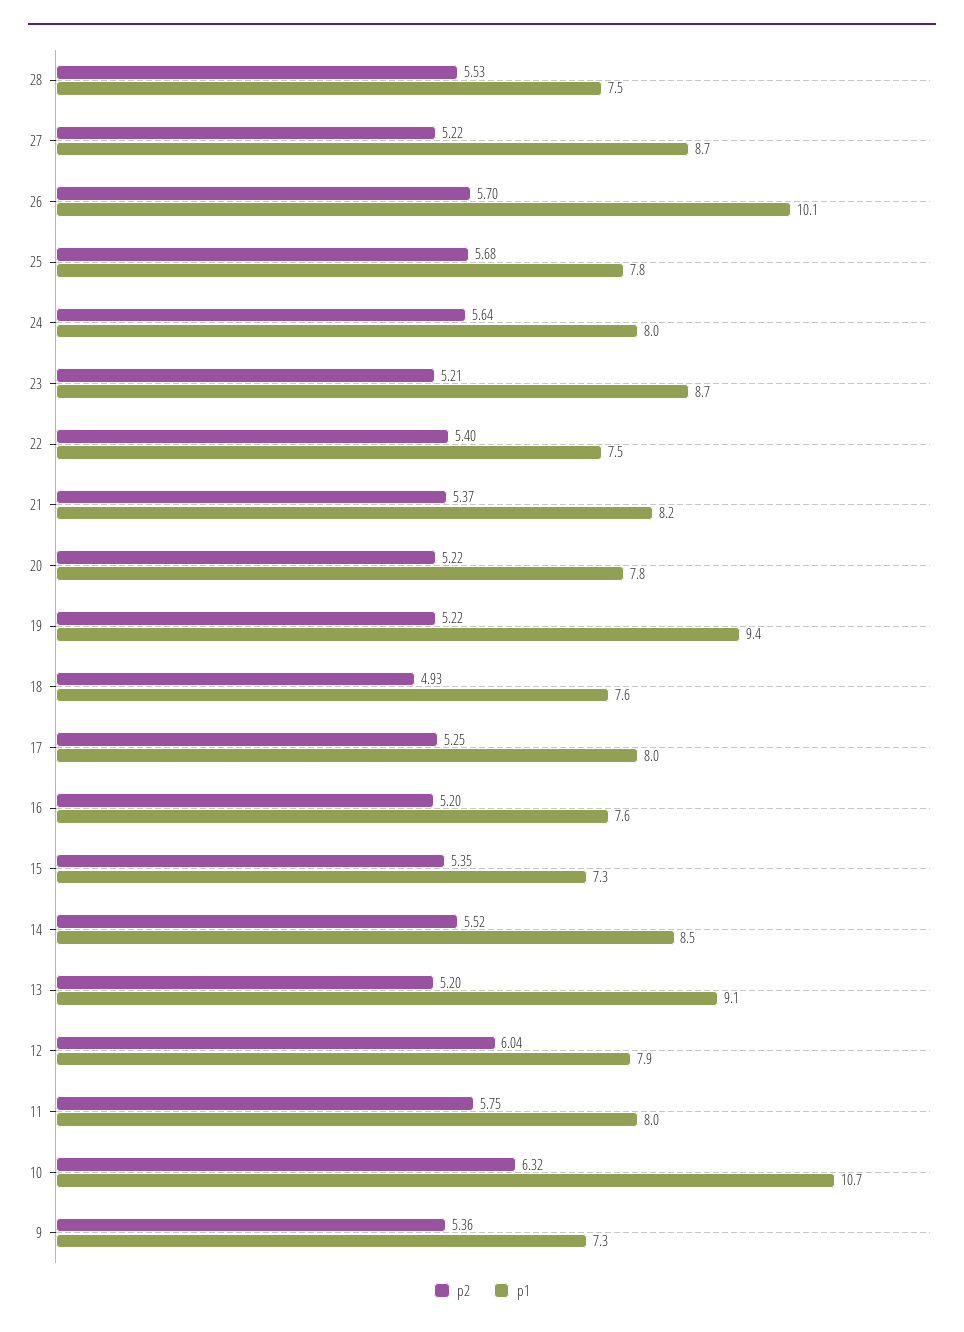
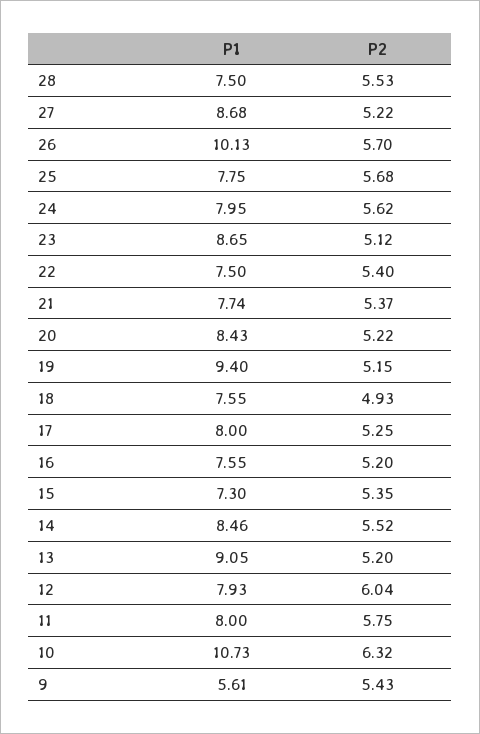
  {
    "p2": {
      "28": 5.53,
      "27": 5.22,
      "26": 5.7,
      "25": 5.68,
-     "24": 5.64,
+     "24": 5.62,
-     "23": 5.21,
+     "23": 5.12,
      "22": 5.4,
      "21": 5.37,
      "20": 5.22,
-     "19": 5.22,
+     "19": 5.15,
      "18": 4.93,
      "17": 5.25,
      "16": 5.2,
      "15": 5.35,
      "14": 5.52,
      "13": 5.2,
      "12": 6.04,
      "11": 5.75,
      "10": 6.32,
-     "9": 5.36
+     "9": 5.43
    },
    "p1": {
      "28": 7.5,
      "27": 8.68,
      "26": 10.13,
      "25": 7.75,
      "24": 7.95,
      "23": 8.65,
      "22": 7.5,
-     "21": 8.2,
+     "21": 7.74,
-     "20": 7.8,
+     "20": 8.43,
      "19": 9.4,
      "18": 7.55,
      "17": 8,
      "16": 7.55,
      "15": 7.3,
      "14": 8.46,
      "13": 9.05,
      "12": 7.93,
      "11": 8,
      "10": 10.73,
-     "9": 7.3
+     "9": 5.61
    }
  }

